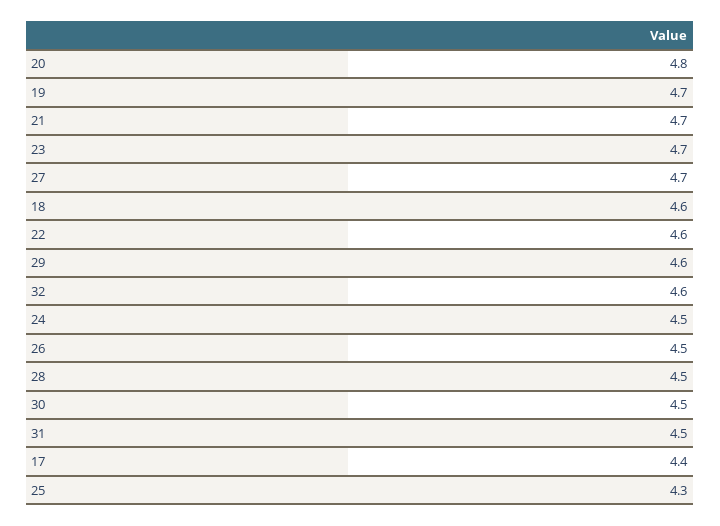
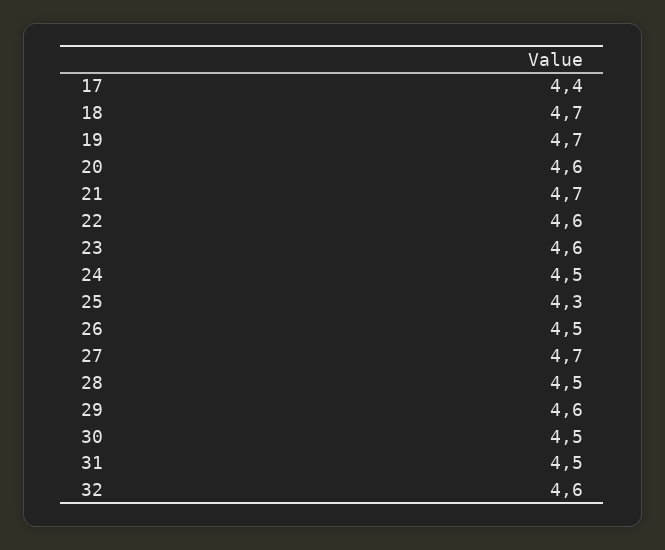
  {
-   "20": 4.8,
+   "20": 4.6,
    "19": 4.7,
    "21": 4.7,
-   "23": 4.7,
+   "23": 4.6,
    "27": 4.7,
-   "18": 4.6,
+   "18": 4.7,
    "22": 4.6,
    "29": 4.6,
    "32": 4.6,
    "24": 4.5,
    "26": 4.5,
    "28": 4.5,
    "30": 4.5,
    "31": 4.5,
    "17": 4.4,
    "25": 4.3
  }

